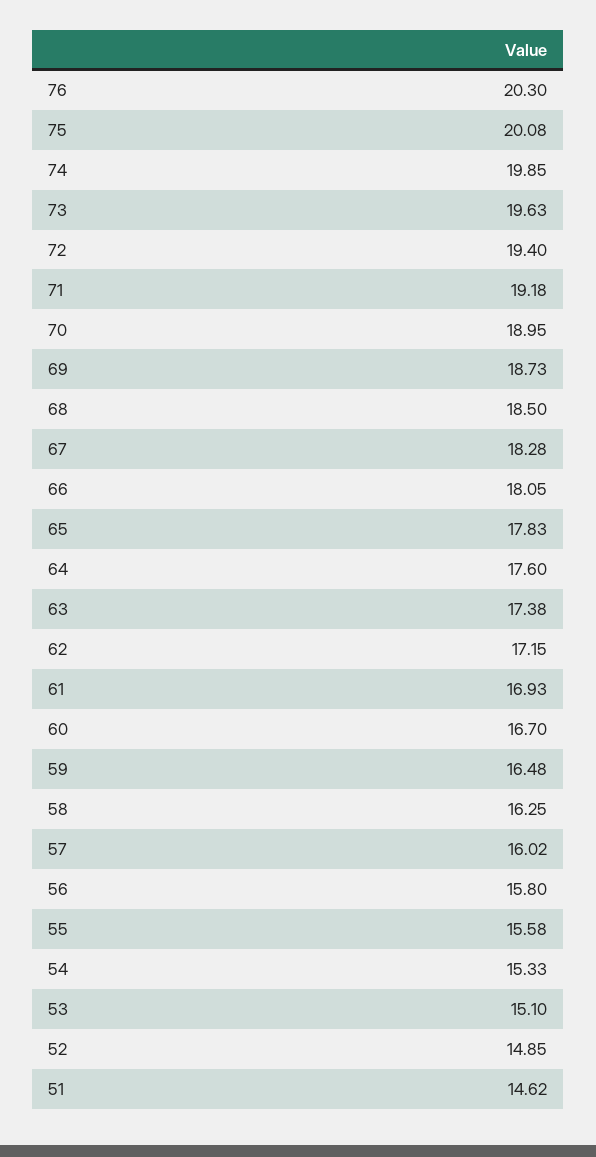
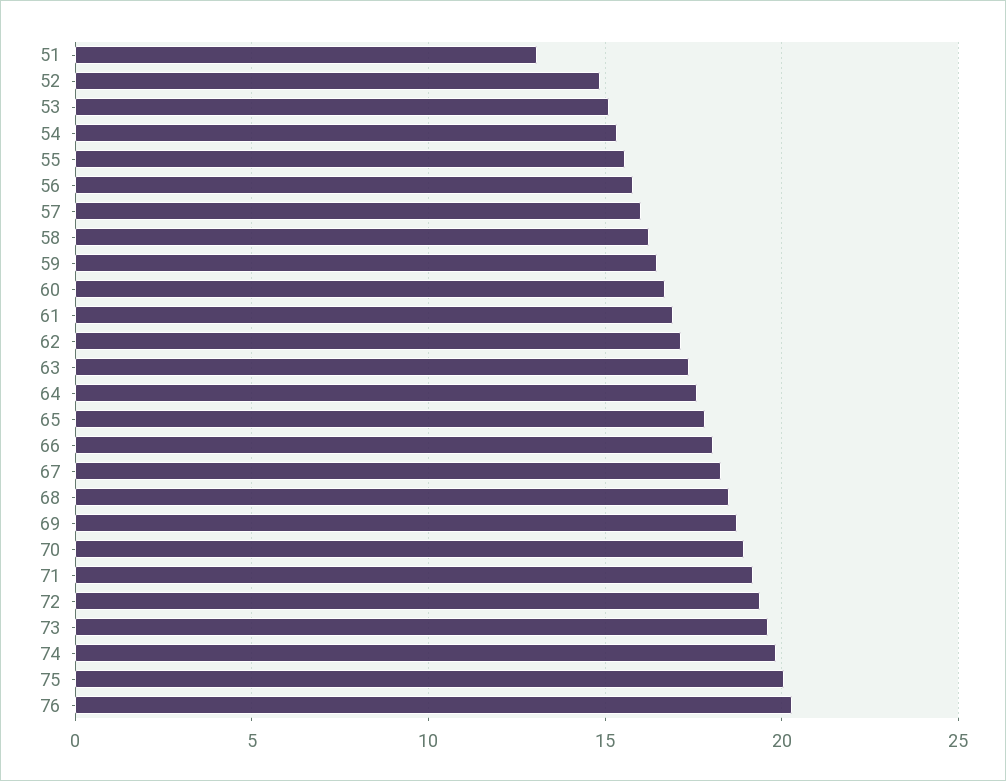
  {
    "76": 20.3,
    "75": 20.08,
    "74": 19.85,
    "73": 19.63,
    "72": 19.4,
    "71": 19.18,
    "70": 18.95,
    "69": 18.73,
    "68": 18.5,
    "67": 18.28,
    "66": 18.05,
    "65": 17.83,
    "64": 17.6,
    "63": 17.38,
    "62": 17.15,
    "61": 16.93,
    "60": 16.7,
    "59": 16.48,
    "58": 16.25,
    "57": 16.02,
    "56": 15.8,
    "55": 15.58,
    "54": 15.33,
    "53": 15.1,
    "52": 14.85,
-   "51": 14.62
+   "51": 13
  }

